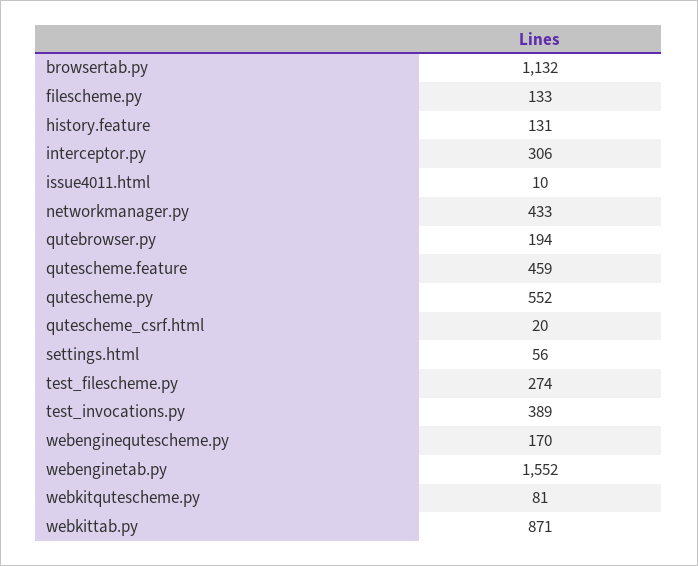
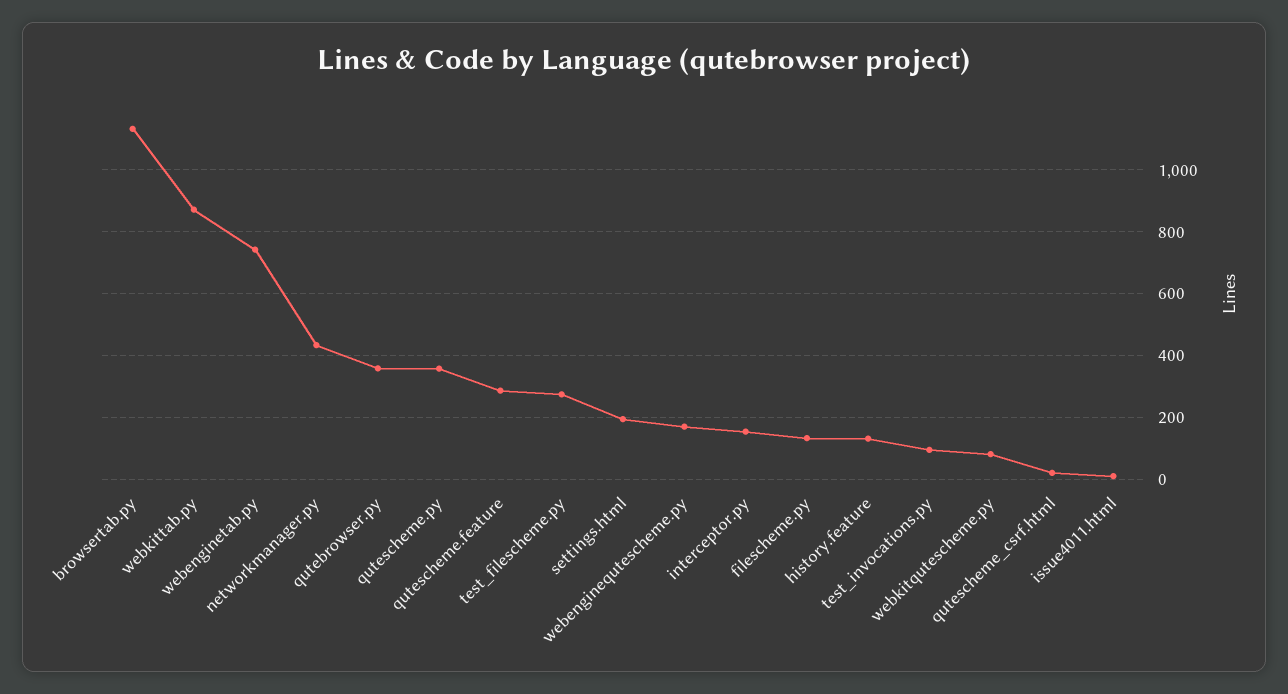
  {
    "browsertab.py": 1132,
    "filescheme.py": 133,
    "history.feature": 131,
-   "interceptor.py": 306,
+   "interceptor.py": 160,
    "issue4011.html": 10,
    "networkmanager.py": 433,
-   "qutebrowser.py": 194,
+   "qutebrowser.py": 360,
-   "qutescheme.feature": 459,
+   "qutescheme.feature": 280,
-   "qutescheme.py": 552,
+   "qutescheme.py": 360,
    "qutescheme_csrf.html": 20,
-   "settings.html": 56,
+   "settings.html": 200,
    "test_filescheme.py": 274,
-   "test_invocations.py": 389,
+   "test_invocations.py": 100,
    "webenginequtescheme.py": 170,
-   "webenginetab.py": 1552,
+   "webenginetab.py": 740,
    "webkitqutescheme.py": 81,
    "webkittab.py": 871
  }

